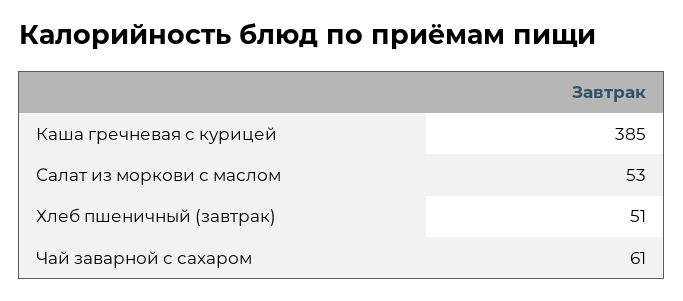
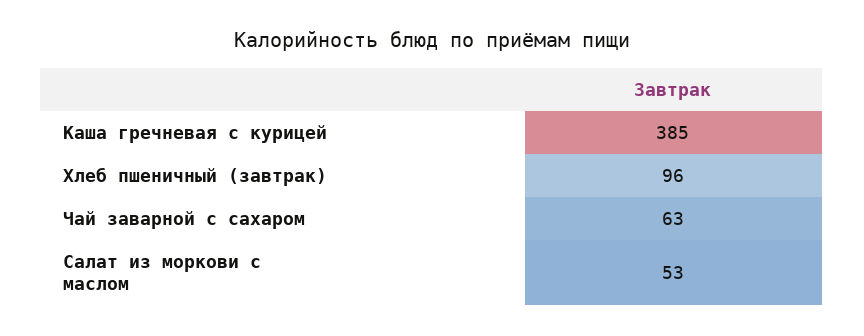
  {
    "Каша гречневая с курицей": 385,
    "Салат из моркови с маслом": 53,
-   "Хлеб пшеничный (завтрак)": 51,
+   "Хлеб пшеничный (завтрак)": 96,
-   "Чай заварной с сахаром": 61
+   "Чай заварной с сахаром": 63
  }

